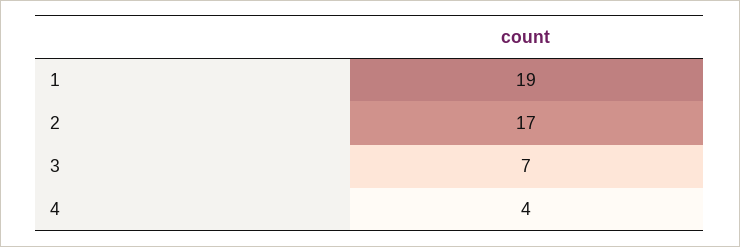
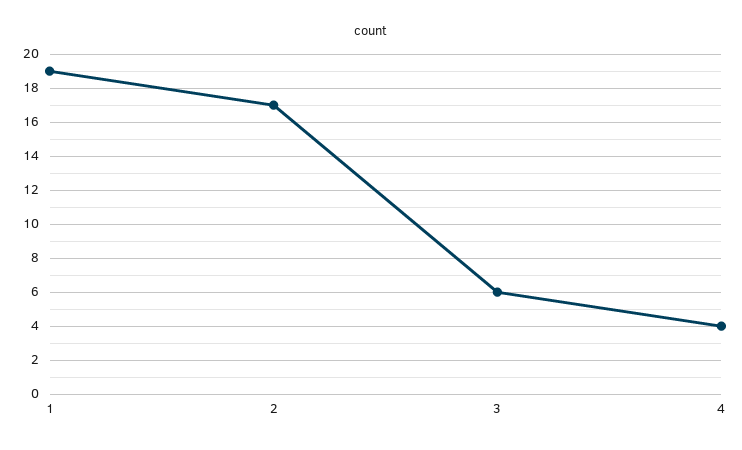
  {
    "1": 19,
    "2": 17,
-   "3": 7,
+   "3": 6,
    "4": 4
  }

